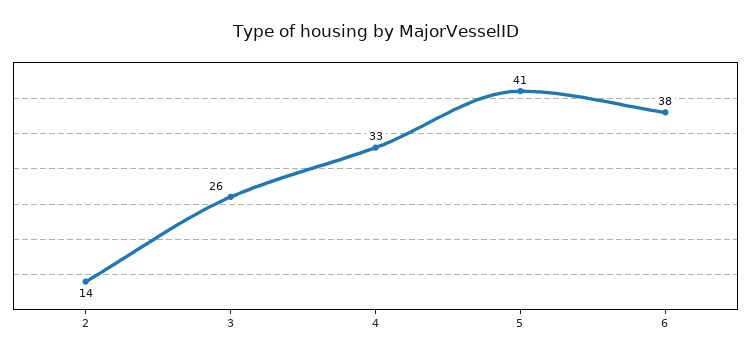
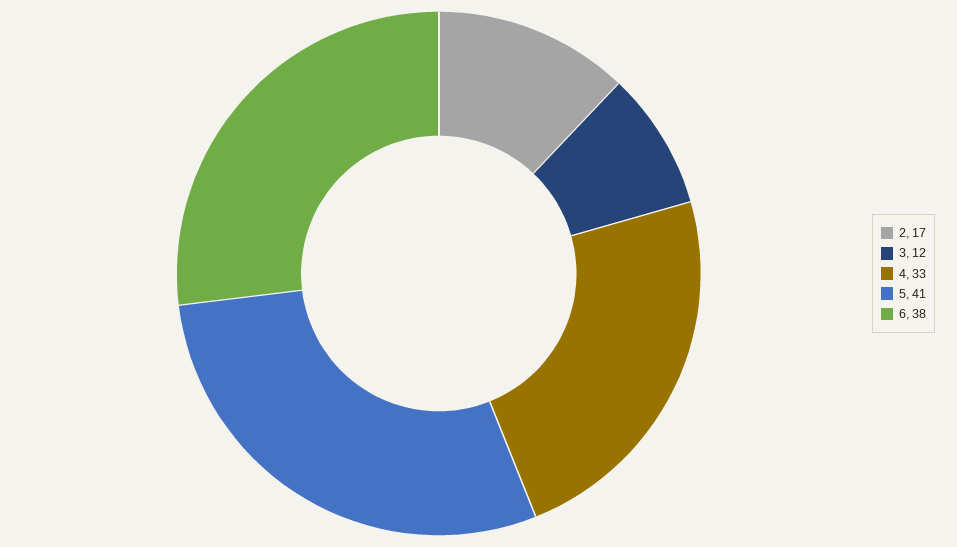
  {
-   "2": 14,
+   "2": 17,
-   "3": 26,
+   "3": 12,
    "4": 33,
    "5": 41,
    "6": 38
  }

